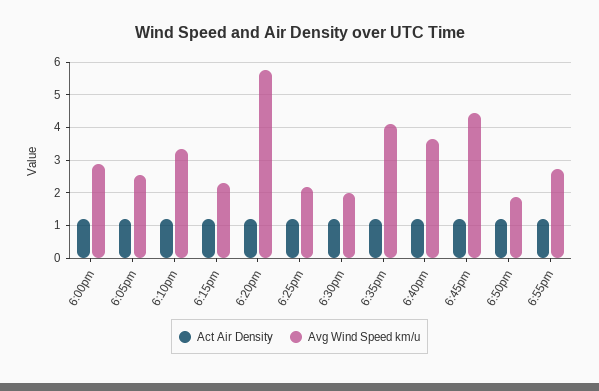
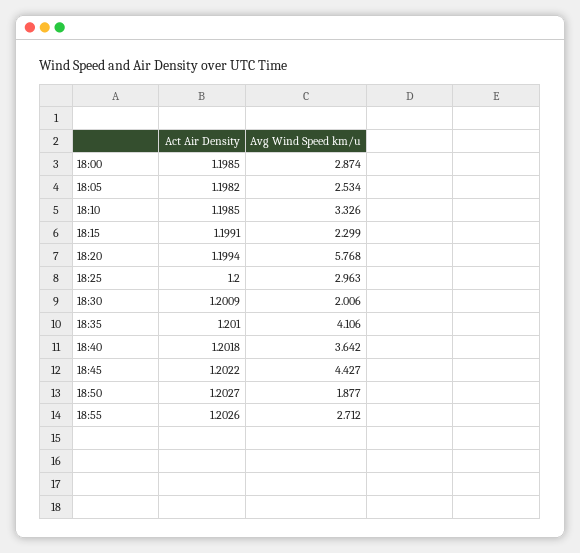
  {
    "Act Air Density": {
      "6:00pm": 1.1985,
      "6:05pm": 1.1982,
      "6:10pm": 1.1985,
      "6:15pm": 1.1991,
      "6:20pm": 1.1994,
      "6:25pm": 1.2,
      "6:30pm": 1.2009,
      "6:35pm": 1.201,
      "6:40pm": 1.2018,
      "6:45pm": 1.2022,
      "6:50pm": 1.2027,
      "6:55pm": 1.2026
    },
    "Avg Wind Speed km/u": {
      "6:00pm": 2.874,
      "6:05pm": 2.534,
      "6:10pm": 3.326,
      "6:15pm": 2.299,
      "6:20pm": 5.768,
-     "6:25pm": 2.2,
+     "6:25pm": 2.963,
      "6:30pm": 2.006,
      "6:35pm": 4.106,
      "6:40pm": 3.642,
      "6:45pm": 4.427,
      "6:50pm": 1.877,
      "6:55pm": 2.712
    }
  }

